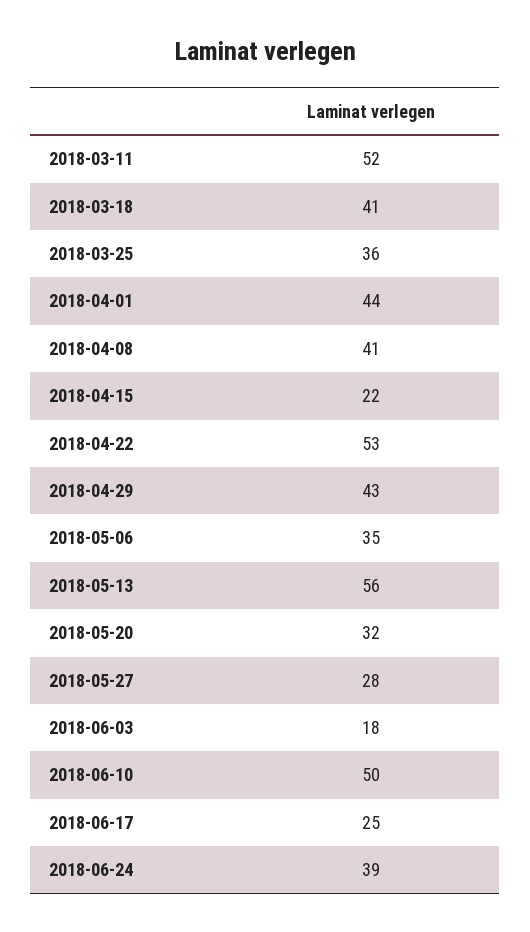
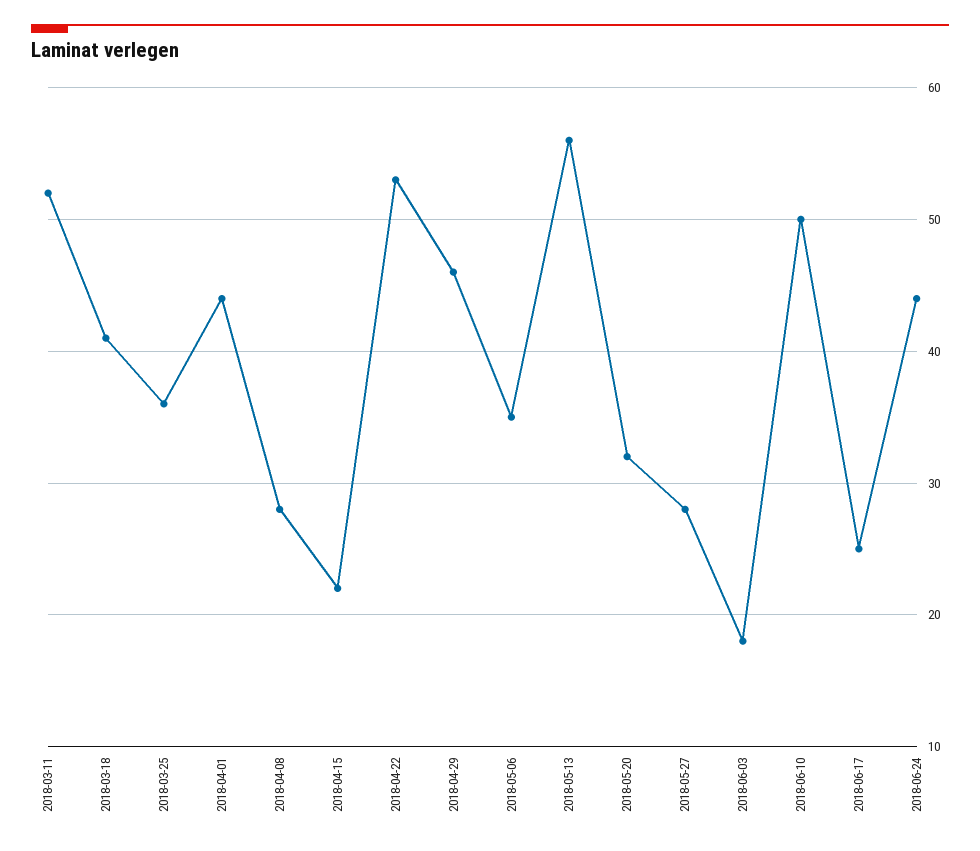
  {
    "2018-03-11": 52,
    "2018-03-18": 41,
    "2018-03-25": 36,
    "2018-04-01": 44,
-   "2018-04-08": 41,
+   "2018-04-08": 28,
    "2018-04-15": 22,
    "2018-04-22": 53,
-   "2018-04-29": 43,
+   "2018-04-29": 46,
    "2018-05-06": 35,
    "2018-05-13": 56,
    "2018-05-20": 32,
    "2018-05-27": 28,
    "2018-06-03": 18,
    "2018-06-10": 50,
    "2018-06-17": 25,
-   "2018-06-24": 39
+   "2018-06-24": 44
  }

